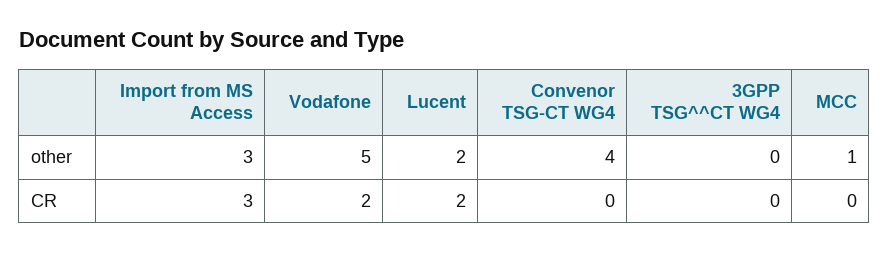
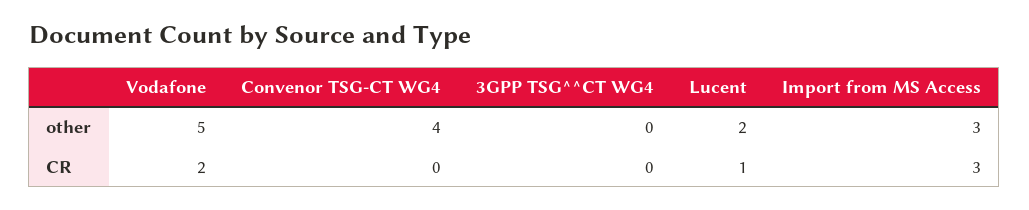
  {
    "Import from MS Access": {
      "other": 3,
      "CR": 3
    },
    "Vodafone": {
      "other": 5,
      "CR": 2
    },
    "Lucent": {
      "other": 2,
-     "CR": 2
+     "CR": 1
    },
    "Convenor TSG-CT WG4": {
      "other": 4,
      "CR": 0
    },
    "3GPP TSG^^CT WG4": {
      "other": 0,
      "CR": 0
-   },
+   }
-   "MCC": {
-     "other": 1,
-     "CR": 0
-   }
  }

